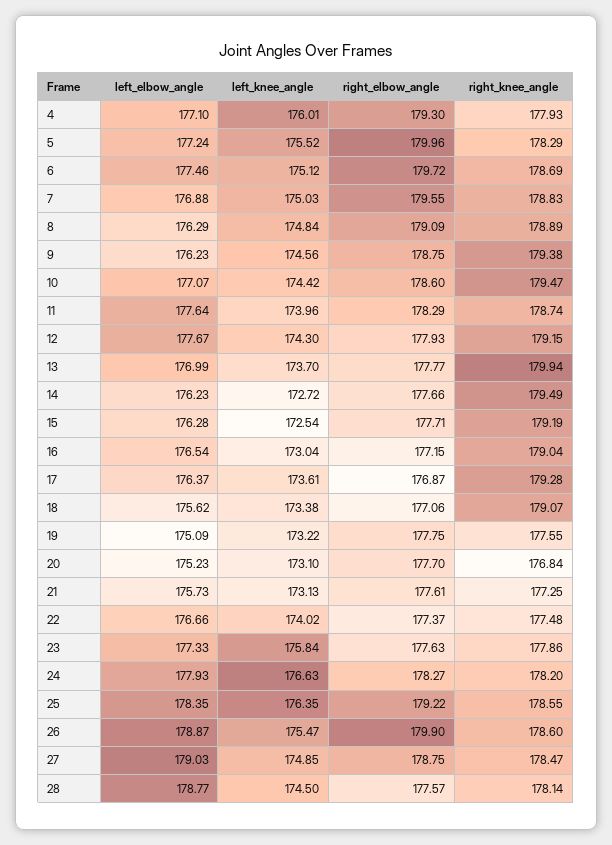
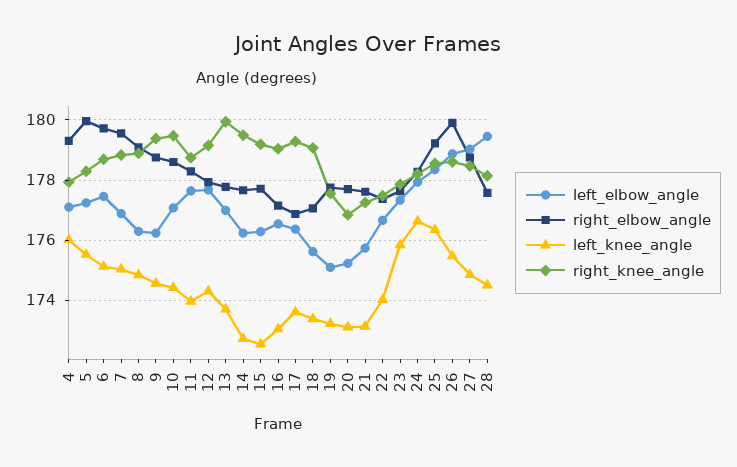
  {
    "left_elbow_angle": {
      "4": 177.1,
      "5": 177.24,
      "6": 177.46,
      "7": 176.88,
      "8": 176.29,
      "9": 176.23,
      "10": 177.07,
      "11": 177.64,
      "12": 177.67,
      "13": 176.99,
      "14": 176.23,
      "15": 176.28,
      "16": 176.54,
      "17": 176.37,
      "18": 175.62,
      "19": 175.09,
      "20": 175.23,
      "21": 175.73,
      "22": 176.66,
      "23": 177.33,
      "24": 177.93,
      "25": 178.35,
      "26": 178.87,
      "27": 179.03,
-     "28": 178.77
+     "28": 179.4
    },
    "left_knee_angle": {
      "4": 176.01,
      "5": 175.52,
      "6": 175.12,
      "7": 175.03,
      "8": 174.84,
      "9": 174.56,
      "10": 174.42,
      "11": 173.96,
      "12": 174.3,
      "13": 173.7,
      "14": 172.72,
      "15": 172.54,
      "16": 173.04,
      "17": 173.61,
      "18": 173.38,
      "19": 173.22,
      "20": 173.1,
      "21": 173.13,
      "22": 174.02,
      "23": 175.84,
      "24": 176.63,
      "25": 176.35,
      "26": 175.47,
      "27": 174.85,
      "28": 174.5
    },
    "right_elbow_angle": {
      "4": 179.3,
      "5": 179.96,
      "6": 179.72,
      "7": 179.55,
      "8": 179.09,
      "9": 178.75,
      "10": 178.6,
      "11": 178.29,
      "12": 177.93,
      "13": 177.77,
      "14": 177.66,
      "15": 177.71,
      "16": 177.15,
      "17": 176.87,
      "18": 177.06,
      "19": 177.75,
      "20": 177.7,
      "21": 177.61,
      "22": 177.37,
      "23": 177.63,
      "24": 178.27,
      "25": 179.22,
      "26": 179.9,
      "27": 178.75,
      "28": 177.57
    },
    "right_knee_angle": {
      "4": 177.93,
      "5": 178.29,
      "6": 178.69,
      "7": 178.83,
      "8": 178.89,
      "9": 179.38,
      "10": 179.47,
      "11": 178.74,
      "12": 179.15,
      "13": 179.94,
      "14": 179.49,
      "15": 179.19,
      "16": 179.04,
      "17": 179.28,
      "18": 179.07,
      "19": 177.55,
      "20": 176.84,
      "21": 177.25,
      "22": 177.48,
      "23": 177.86,
      "24": 178.2,
      "25": 178.55,
      "26": 178.6,
      "27": 178.47,
      "28": 178.14
    }
  }

